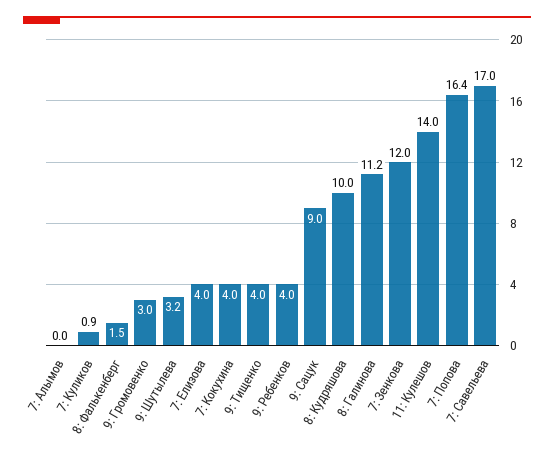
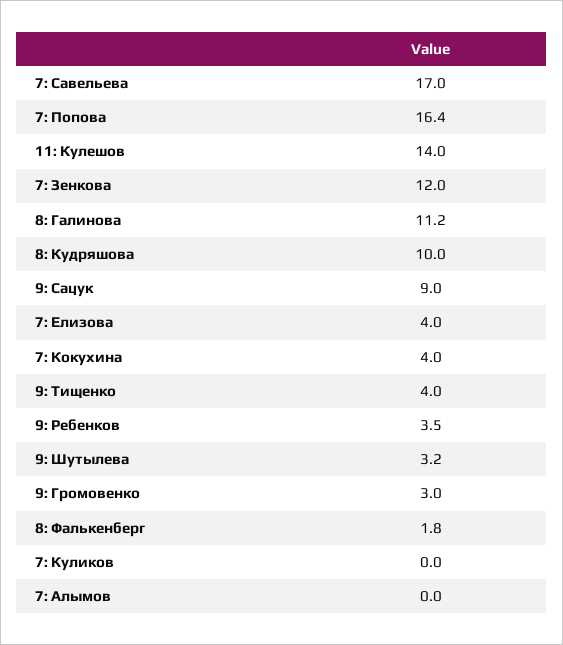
  {
    "7: Алымов": 0,
-   "7: Куликов": 0.9,
+   "7: Куликов": 0,
-   "8: Фалькенберг": 1.5,
+   "8: Фалькенберг": 1.8,
    "9: Громовенко": 3,
    "9: Шутылева": 3.2,
    "7: Елизова": 4,
    "7: Кокухина": 4,
    "9: Тищенко": 4,
-   "9: Ребенков": 4,
+   "9: Ребенков": 3.5,
    "9: Сацук": 9,
    "8: Кудряшова": 10,
    "8: Галинова": 11.2,
    "7: Зенкова": 12,
    "11: Кулешов": 14,
    "7: Попова": 16.4,
    "7: Савельева": 17
  }

